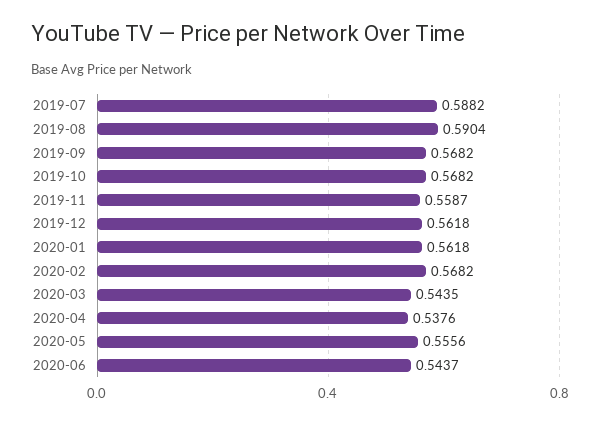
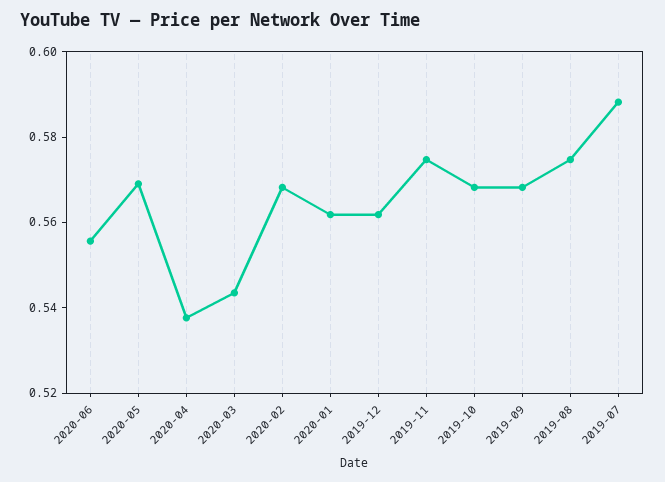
  {
    "2019-07": 0.5882,
-   "2019-08": 0.5904,
+   "2019-08": 0.575,
    "2019-09": 0.5682,
    "2019-10": 0.5682,
-   "2019-11": 0.5587,
+   "2019-11": 0.575,
    "2019-12": 0.5618,
    "2020-01": 0.5618,
    "2020-02": 0.5682,
    "2020-03": 0.5435,
    "2020-04": 0.5376,
-   "2020-05": 0.5556,
+   "2020-05": 0.57,
-   "2020-06": 0.5437
+   "2020-06": 0.555
  }

